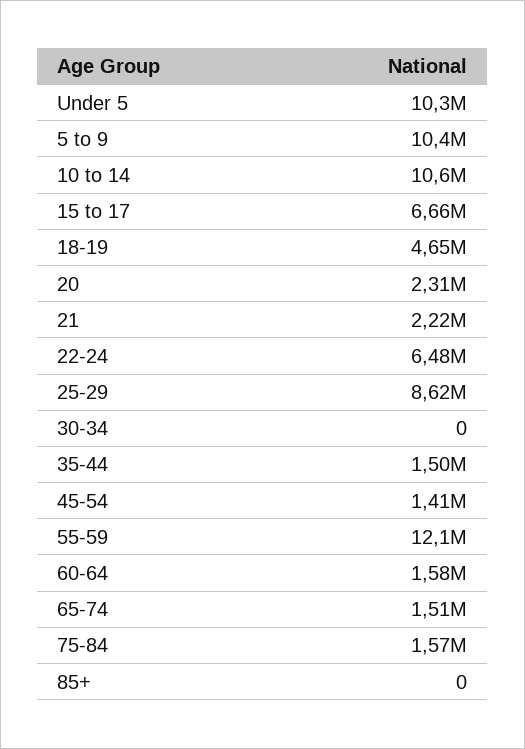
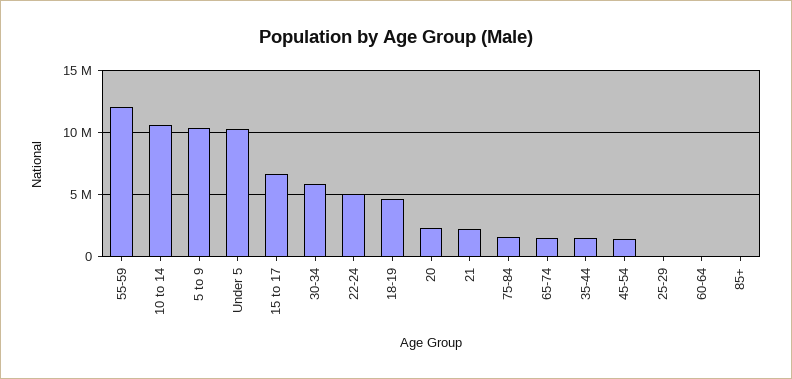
  {
    "Under 5": 10300000,
    "5 to 9": 10400000,
    "10 to 14": 10600000,
    "15 to 17": 6660000,
    "18-19": 4650000,
    "20": 2310000,
    "21": 2220000,
-   "22-24": 6480000,
+   "22-24": 5000000,
-   "25-29": 8620000,
+   "25-29": 0,
-   "30-34": 0,
+   "30-34": 6000000,
    "35-44": 1500000,
    "45-54": 1410000,
    "55-59": 12100000,
-   "60-64": 1580000,
+   "60-64": 0,
    "65-74": 1510000,
    "75-84": 1570000,
    "85+": 0
  }

